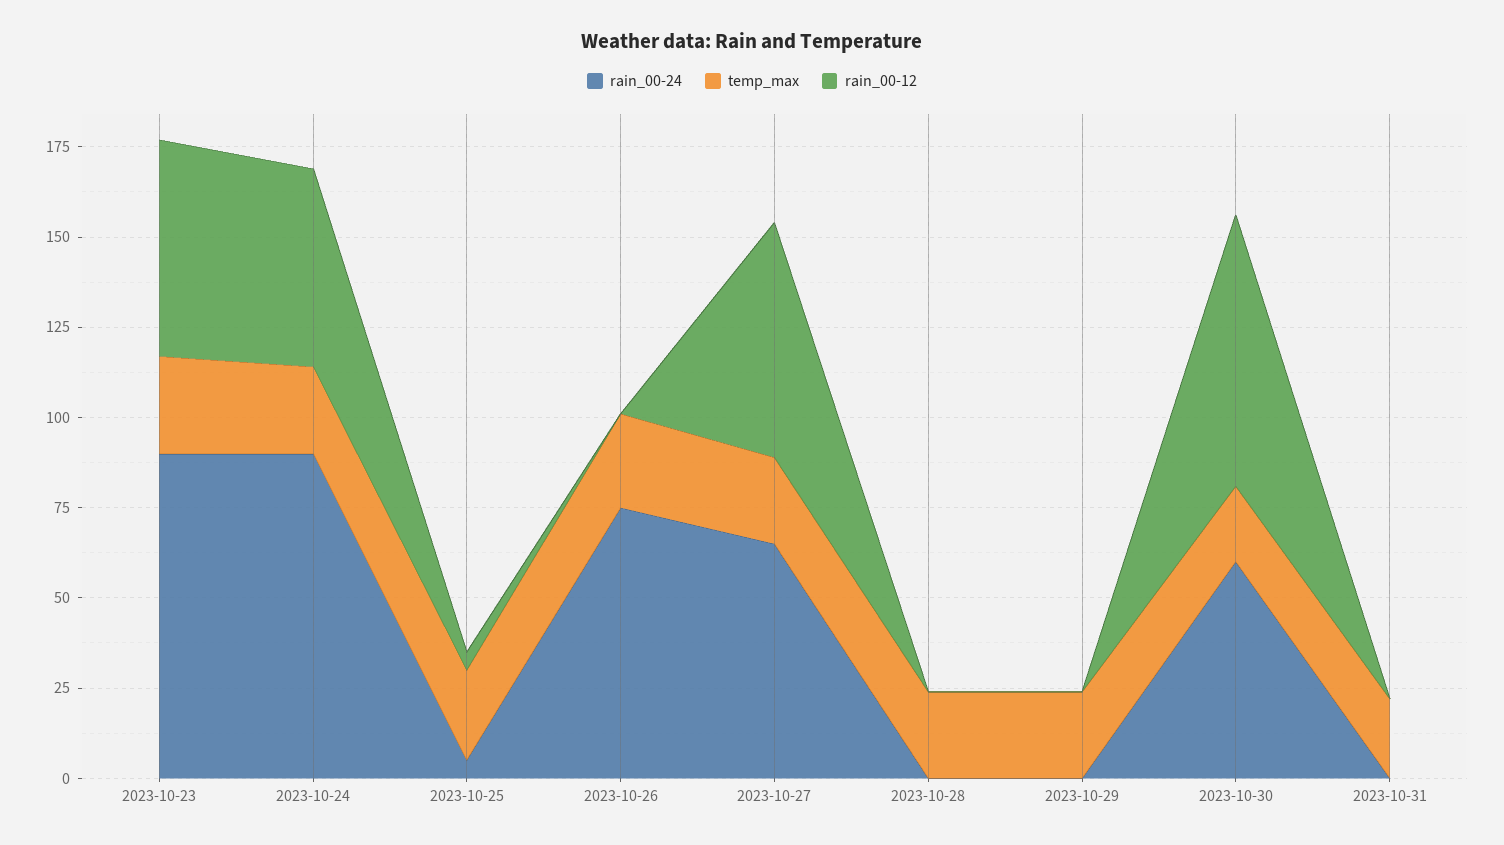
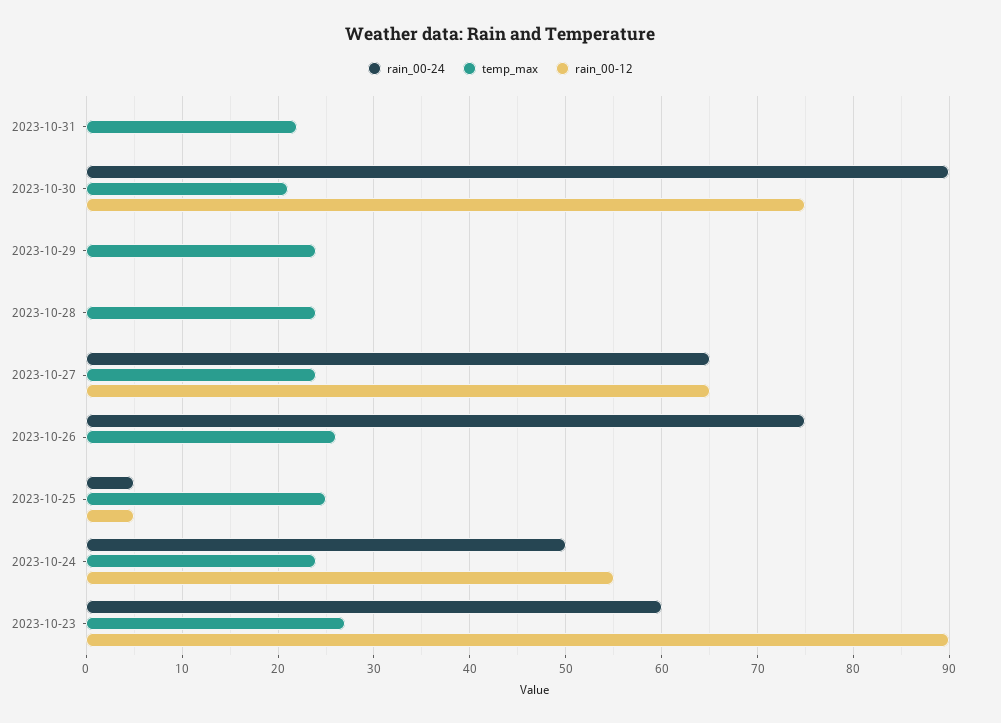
  {
    "rain_00-24": {
-     "2023-10-23": 90,
+     "2023-10-23": 60,
-     "2023-10-24": 90,
+     "2023-10-24": 50,
      "2023-10-25": 5,
      "2023-10-26": 75,
      "2023-10-27": 65,
      "2023-10-28": 0,
      "2023-10-29": 0,
-     "2023-10-30": 60,
+     "2023-10-30": 90,
      "2023-10-31": 0
    },
    "temp_max": {
      "2023-10-23": 27,
      "2023-10-24": 24,
      "2023-10-25": 25,
      "2023-10-26": 26,
      "2023-10-27": 24,
      "2023-10-28": 24,
      "2023-10-29": 24,
      "2023-10-30": 21,
      "2023-10-31": 22
    },
    "rain_00-12": {
-     "2023-10-23": 60,
+     "2023-10-23": 90,
      "2023-10-24": 55,
      "2023-10-25": 5,
      "2023-10-26": 0,
      "2023-10-27": 65,
      "2023-10-28": 0,
      "2023-10-29": 0,
      "2023-10-30": 75,
      "2023-10-31": 0
    }
  }

